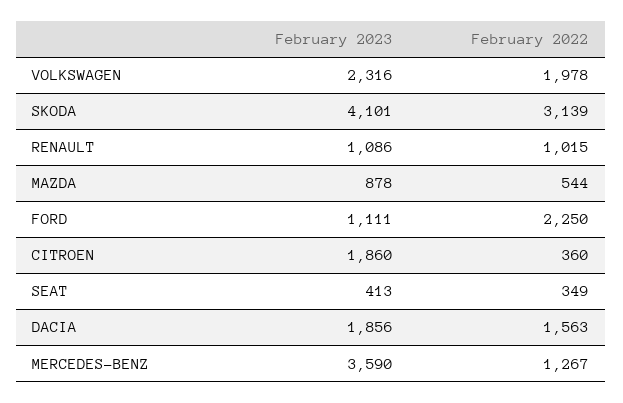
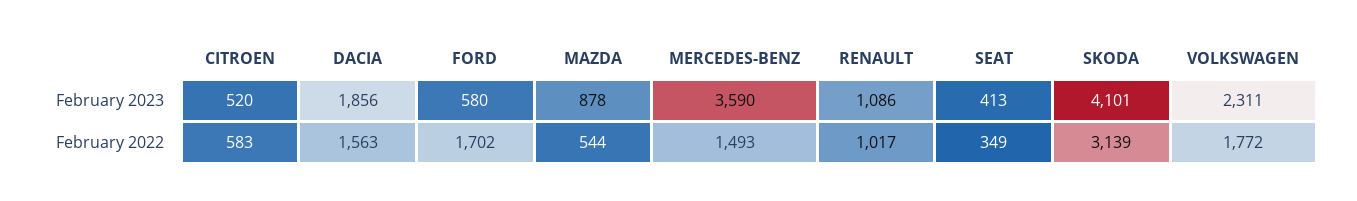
  {
    "February 2023": {
-     "VOLKSWAGEN": 2316,
+     "VOLKSWAGEN": 2311,
      "SKODA": 4101,
      "RENAULT": 1086,
      "MAZDA": 878,
-     "FORD": 1111,
+     "FORD": 580,
-     "CITROEN": 1860,
+     "CITROEN": 520,
      "SEAT": 413,
      "DACIA": 1856,
      "MERCEDES-BENZ": 3590
    },
    "February 2022": {
-     "VOLKSWAGEN": 1978,
+     "VOLKSWAGEN": 1772,
      "SKODA": 3139,
-     "RENAULT": 1015,
+     "RENAULT": 1017,
      "MAZDA": 544,
-     "FORD": 2250,
+     "FORD": 1702,
-     "CITROEN": 360,
+     "CITROEN": 583,
      "SEAT": 349,
      "DACIA": 1563,
-     "MERCEDES-BENZ": 1267
+     "MERCEDES-BENZ": 1493
    }
  }

